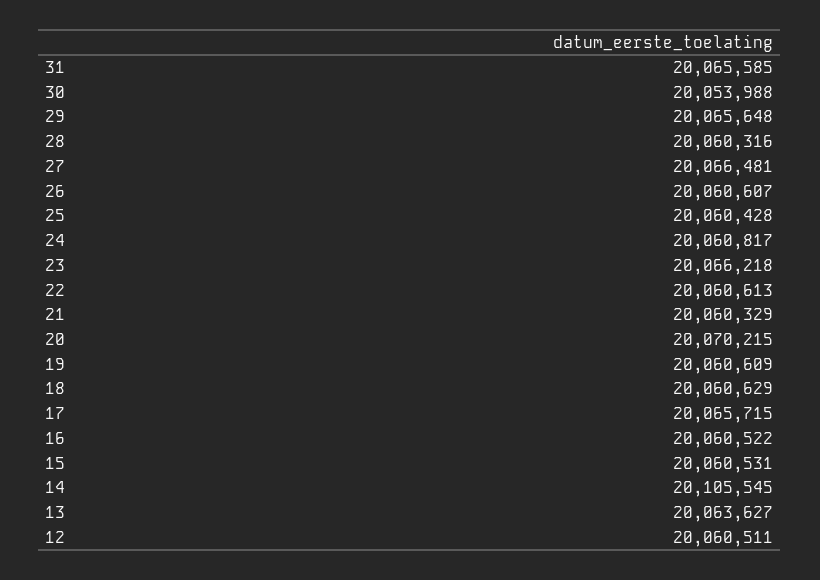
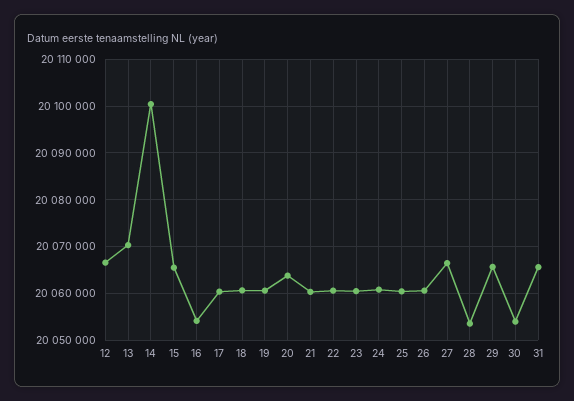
  {
    "31": 20065585,
    "30": 20053988,
    "29": 20065648,
-   "28": 20060316,
+   "28": 20054000,
    "27": 20066481,
    "26": 20060607,
    "25": 20060428,
    "24": 20060817,
-   "23": 20066218,
+   "23": 20060000,
    "22": 20060613,
    "21": 20060329,
-   "20": 20070215,
+   "20": 20064000,
    "19": 20060609,
    "18": 20060629,
-   "17": 20065715,
+   "17": 20060000,
-   "16": 20060522,
+   "16": 20054000,
-   "15": 20060531,
+   "15": 20066000,
-   "14": 20105545,
+   "14": 20100000,
-   "13": 20063627,
+   "13": 20070000,
-   "12": 20060511
+   "12": 20066000
  }

